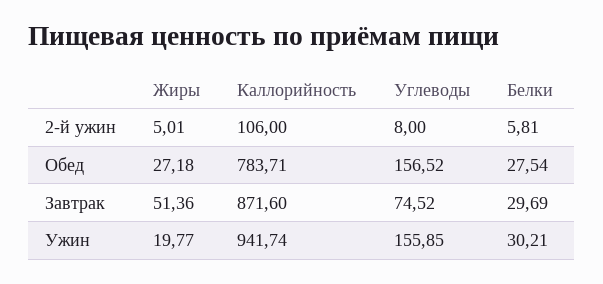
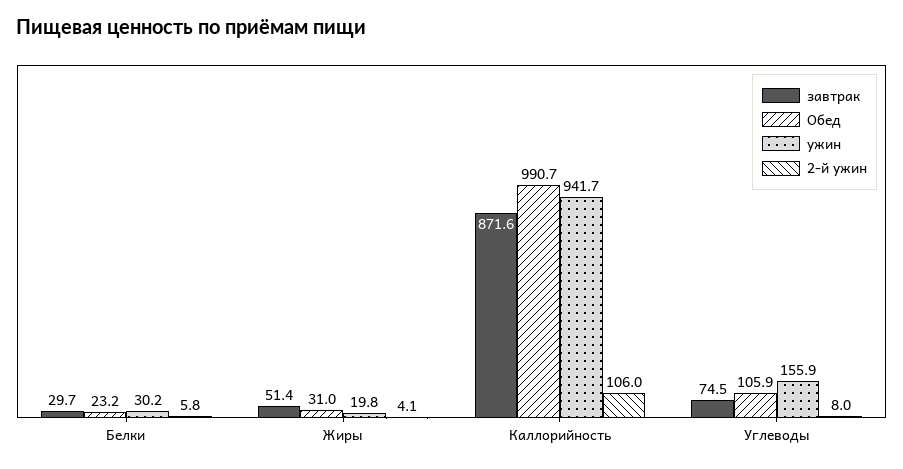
  {
    "2-й ужин": {
-     "Жиры": 5.01,
+     "Жиры": 4.1,
      "Каллорийность": 106,
      "Углеводы": 8,
      "Белки": 5.81
    },
    "Обед": {
-     "Жиры": 27.18,
+     "Жиры": 31,
-     "Каллорийность": 783.71,
+     "Каллорийность": 990.7,
-     "Углеводы": 156.52,
+     "Углеводы": 105.9,
-     "Белки": 27.54
+     "Белки": 23.2
    },
    "Завтрак": {
      "Жиры": 51.36,
      "Каллорийность": 871.6,
      "Углеводы": 74.52,
      "Белки": 29.69
    },
    "Ужин": {
      "Жиры": 19.77,
      "Каллорийность": 941.74,
      "Углеводы": 155.85,
      "Белки": 30.21
    }
  }

